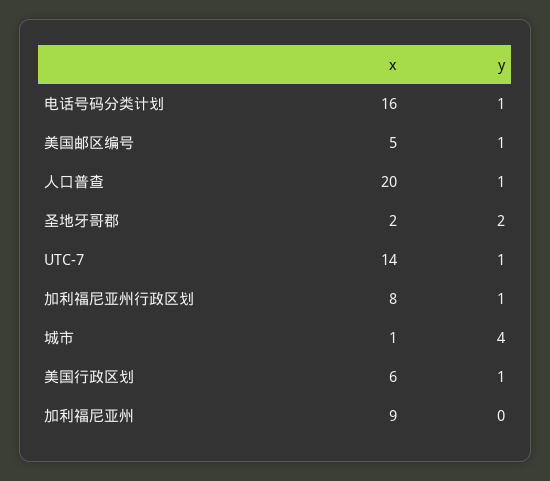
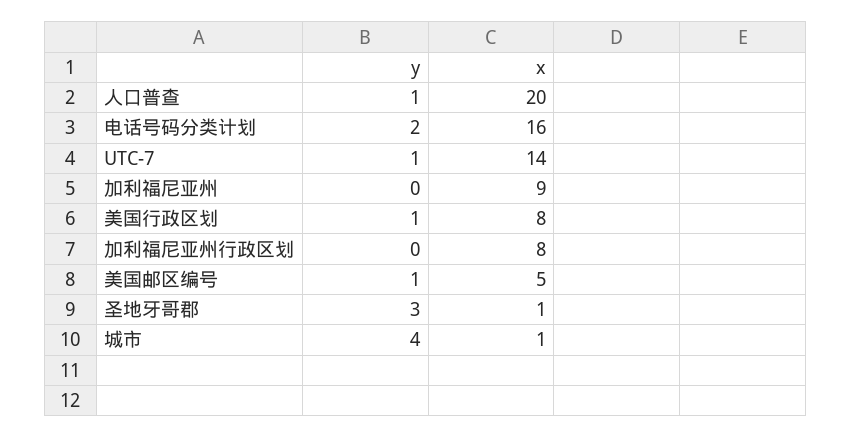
  {
    "x": {
      "电话号码分类计划": 16,
      "美国邮区编号": 5,
      "人口普查": 20,
-     "圣地牙哥郡": 2,
+     "圣地牙哥郡": 1,
      "UTC-7": 14,
      "加利福尼亚州行政区划": 8,
      "城市": 1,
-     "美国行政区划": 6,
+     "美国行政区划": 8,
      "加利福尼亚州": 9
    },
    "y": {
-     "电话号码分类计划": 1,
+     "电话号码分类计划": 2,
      "美国邮区编号": 1,
      "人口普查": 1,
-     "圣地牙哥郡": 2,
+     "圣地牙哥郡": 3,
      "UTC-7": 1,
-     "加利福尼亚州行政区划": 1,
+     "加利福尼亚州行政区划": 0,
      "城市": 4,
      "美国行政区划": 1,
      "加利福尼亚州": 0
    }
  }

